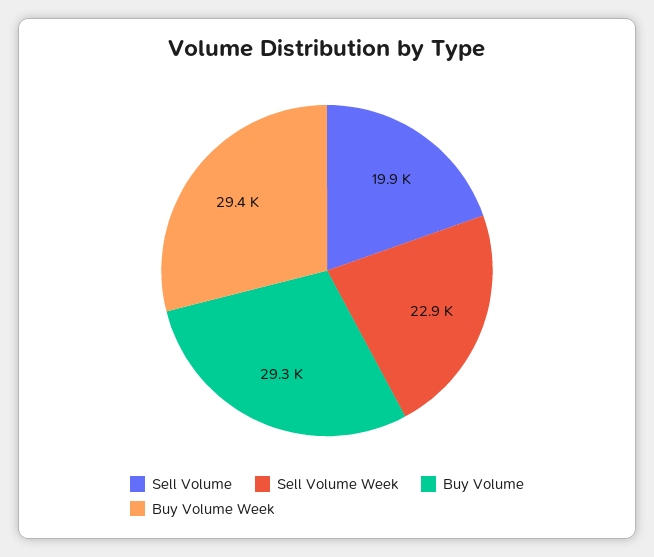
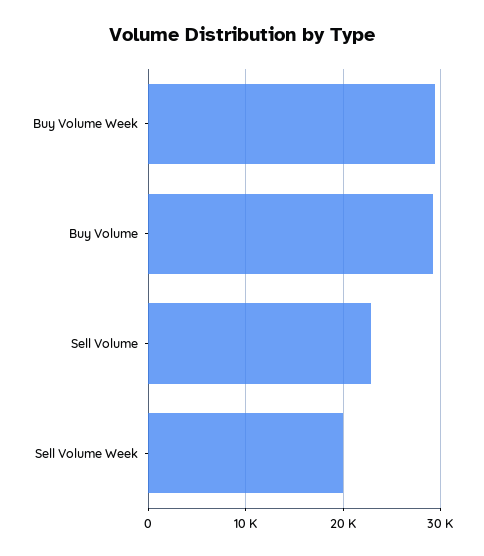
  {
-   "Sell Volume": 19900,
+   "Sell Volume": 23000,
-   "Sell Volume Week": 22900,
+   "Sell Volume Week": 20000,
    "Buy Volume": 29300,
    "Buy Volume Week": 29400
  }

